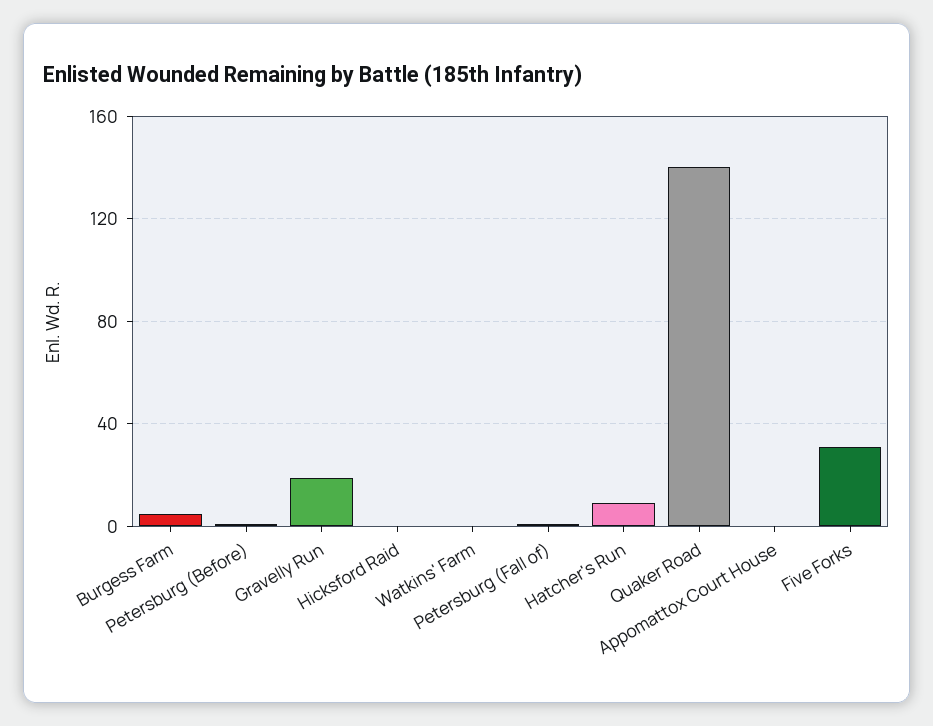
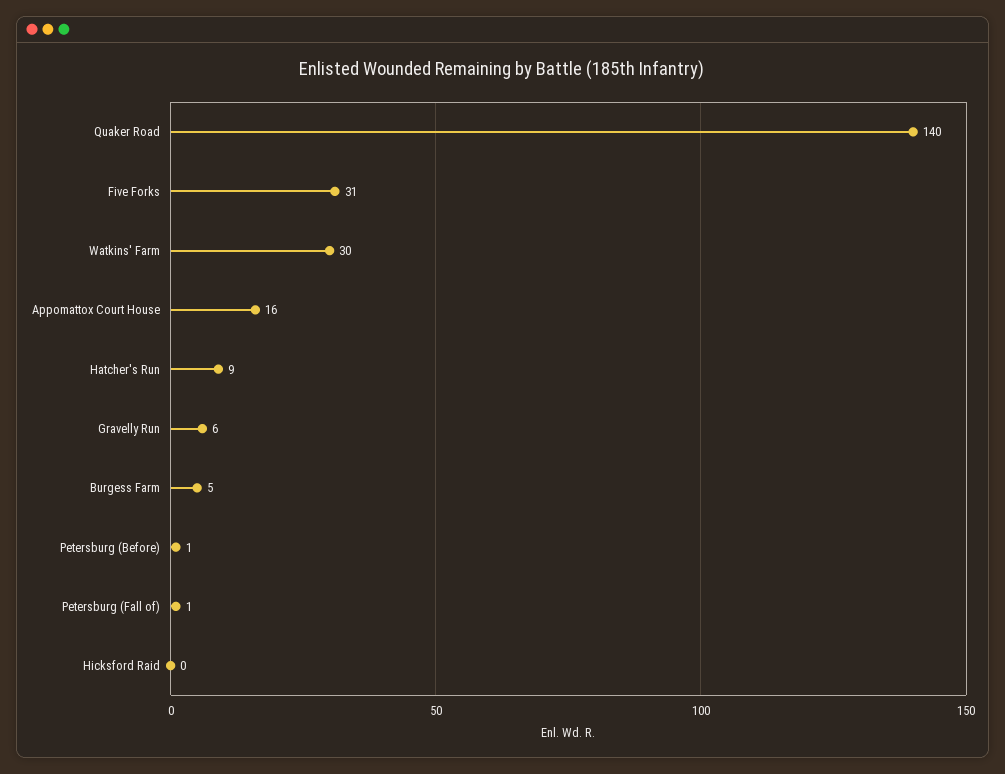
  {
    "Burgess Farm": 5,
    "Petersburg (Before)": 1,
-   "Gravelly Run": 20,
+   "Gravelly Run": 6,
    "Hicksford Raid": 0,
-   "Watkins' Farm": 0,
+   "Watkins' Farm": 30,
    "Petersburg (Fall of)": 1,
    "Hatcher's Run": 9,
    "Quaker Road": 140,
-   "Appomattox Court House": 0,
+   "Appomattox Court House": 16,
    "Five Forks": 31
  }

